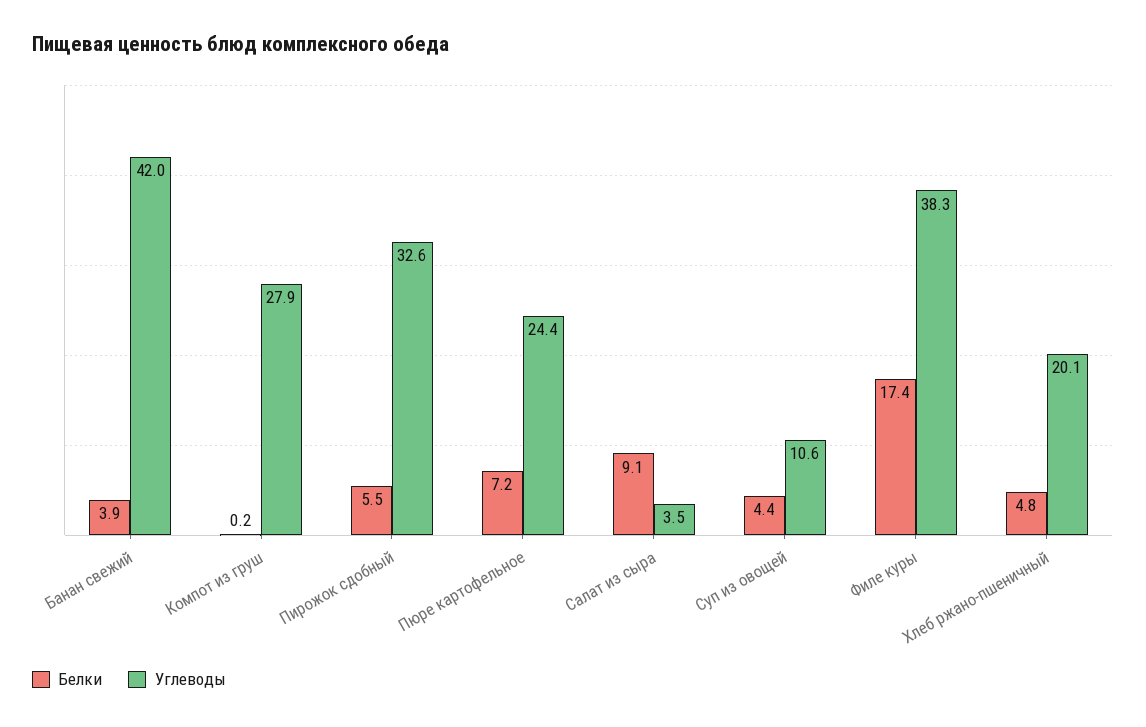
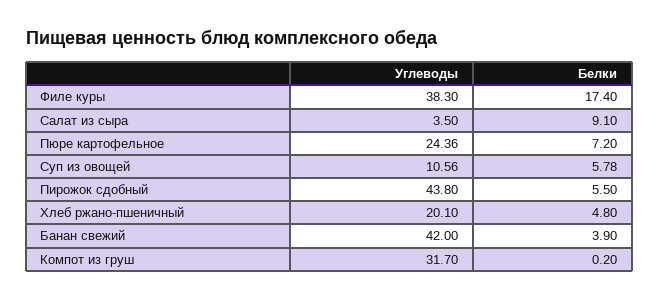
  {
    "Белки": {
      "Банан свежий": 3.9,
      "Компот из груш": 0.2,
      "Пирожок сдобный": 5.5,
      "Пюре картофельное": 7.2,
      "Салат из сыра": 9.1,
-     "Суп из овощей": 4.4,
+     "Суп из овощей": 5.78,
      "Филе куры": 17.4,
      "Хлеб ржано-пшеничный": 4.8
    },
    "Углеводы": {
      "Банан свежий": 42,
-     "Компот из груш": 27.9,
+     "Компот из груш": 31.7,
-     "Пирожок сдобный": 32.6,
+     "Пирожок сдобный": 43.8,
      "Пюре картофельное": 24.36,
      "Салат из сыра": 3.5,
      "Суп из овощей": 10.56,
      "Филе куры": 38.3,
      "Хлеб ржано-пшеничный": 20.1
    }
  }

